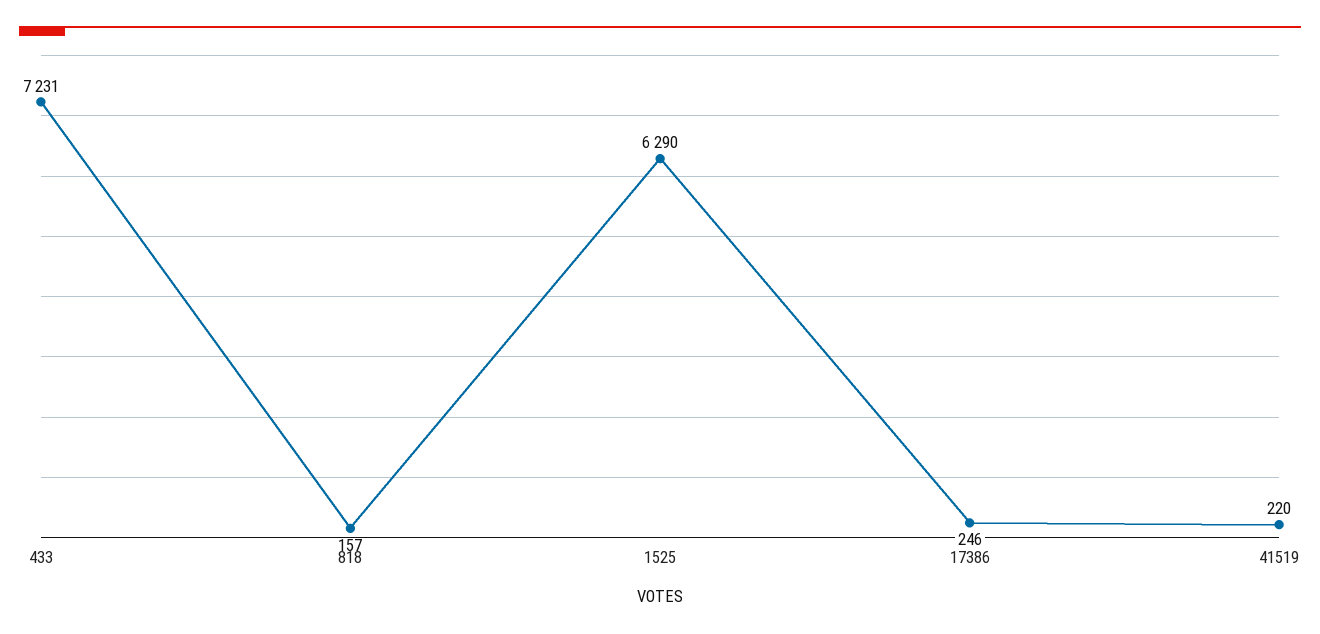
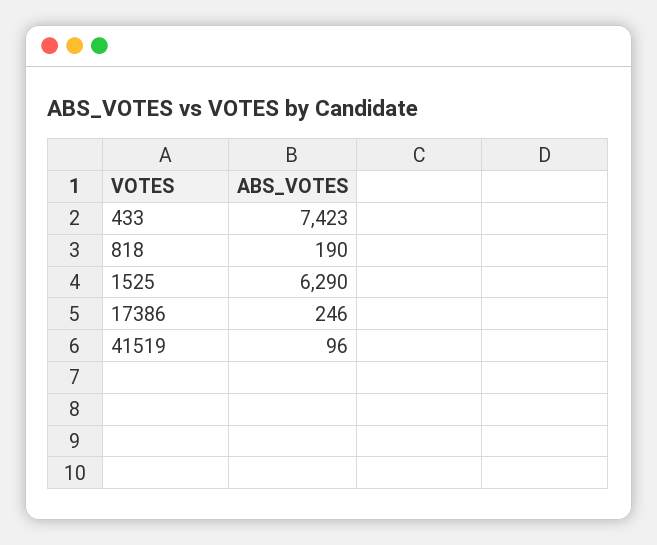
  {
-   "433": 7231,
+   "433": 7423,
-   "818": 157,
+   "818": 190,
    "1525": 6290,
    "17386": 246,
-   "41519": 220
+   "41519": 96
  }

